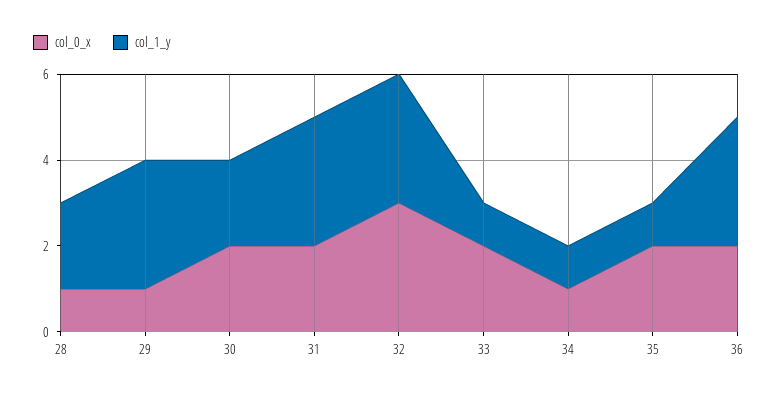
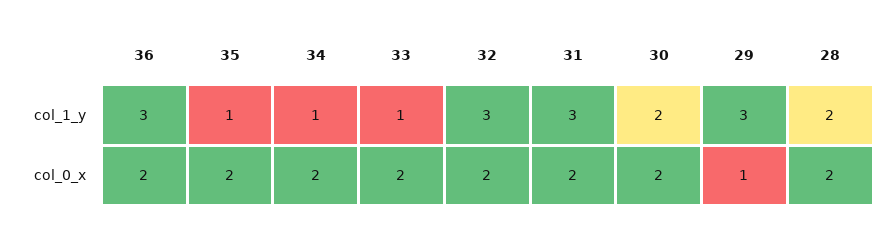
  {
    "col_0_x": {
-     "28": 1,
+     "28": 2,
      "29": 1,
      "30": 2,
      "31": 2,
-     "32": 3,
+     "32": 2,
      "33": 2,
-     "34": 1,
+     "34": 2,
      "35": 2,
      "36": 2
    },
    "col_1_y": {
      "28": 2,
      "29": 3,
      "30": 2,
      "31": 3,
      "32": 3,
      "33": 1,
      "34": 1,
      "35": 1,
      "36": 3
    }
  }

